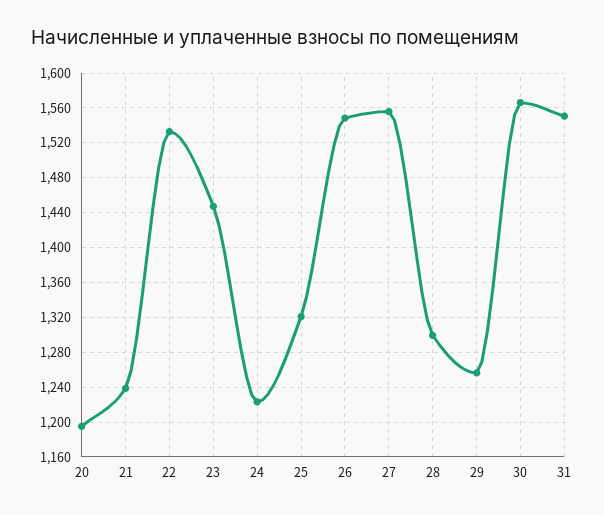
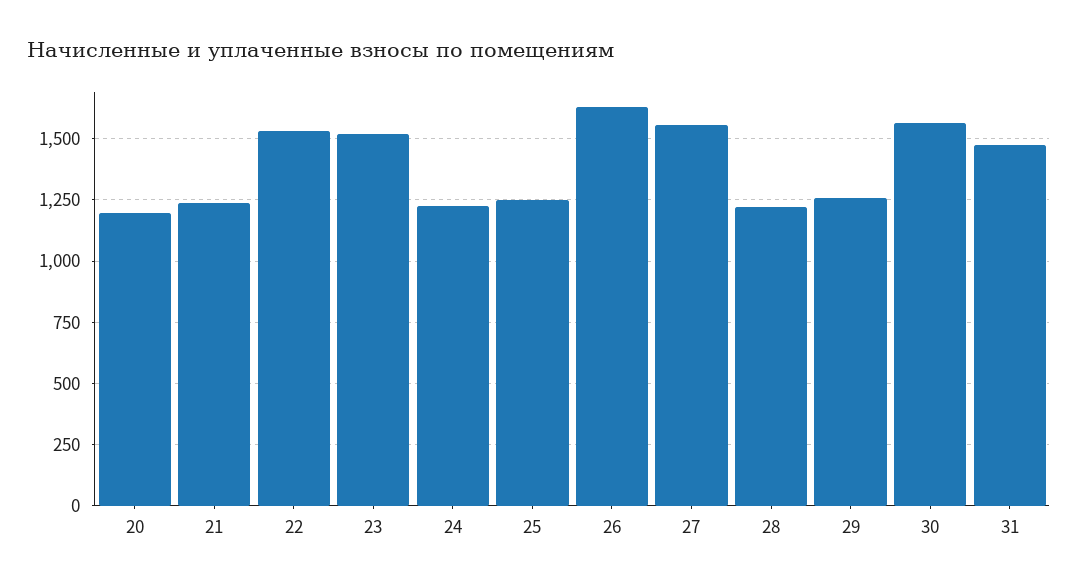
  {
    "20": 1200,
    "21": 1240,
    "22": 1530,
-   "23": 1450,
+   "23": 1525,
    "24": 1220,
-   "25": 1320,
+   "25": 1250,
-   "26": 1550,
+   "26": 1625,
    "27": 1560,
-   "28": 1300,
+   "28": 1225,
    "29": 1260,
    "30": 1570,
-   "31": 1550
+   "31": 1475
  }

